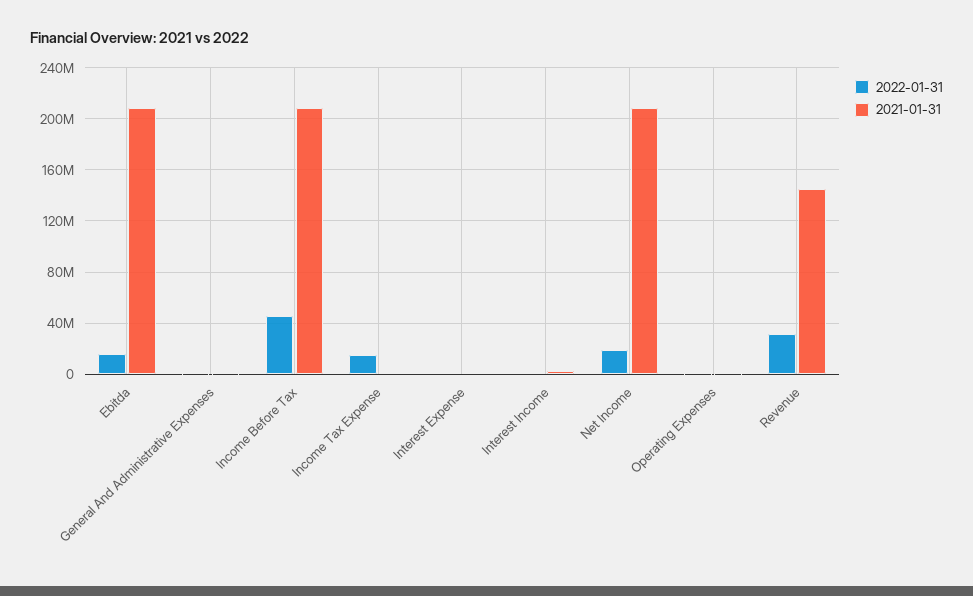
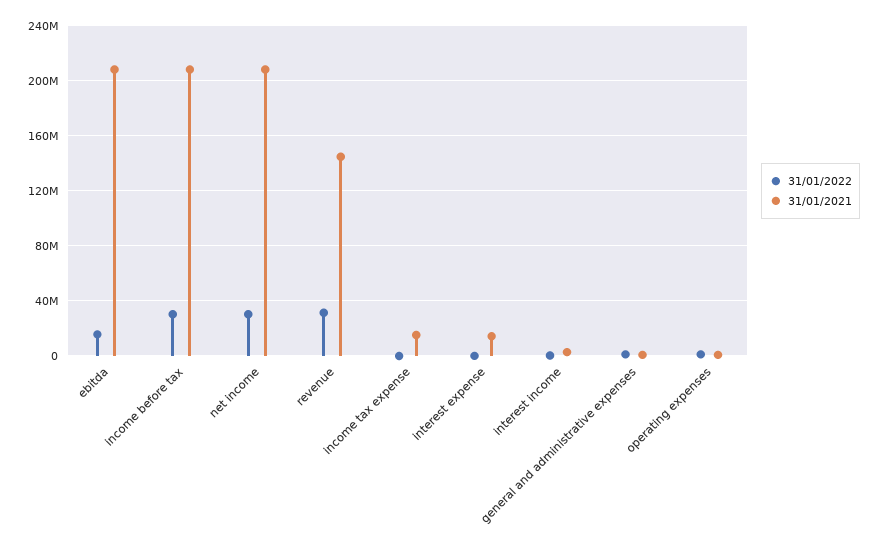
  {
    "2022-01-31": {
      "Ebitda": 15000000,
      "General And Administrative Expenses": 0,
-     "Income Before Tax": 45000000,
+     "Income Before Tax": 30000000,
-     "Income Tax Expense": 15000000,
+     "Income Tax Expense": 0,
      "Interest Expense": 0,
      "Interest Income": 0,
-     "Net Income": 20000000,
+     "Net Income": 30000000,
      "Operating Expenses": 0,
      "Revenue": 30000000
    },
    "2021-01-31": {
      "Ebitda": 210000000,
      "General And Administrative Expenses": 0,
      "Income Before Tax": 210000000,
-     "Income Tax Expense": 0,
+     "Income Tax Expense": 15000000,
-     "Interest Expense": 0,
+     "Interest Expense": 15000000,
      "Interest Income": 5000000,
      "Net Income": 210000000,
      "Operating Expenses": 0,
      "Revenue": 145000000
    }
  }

